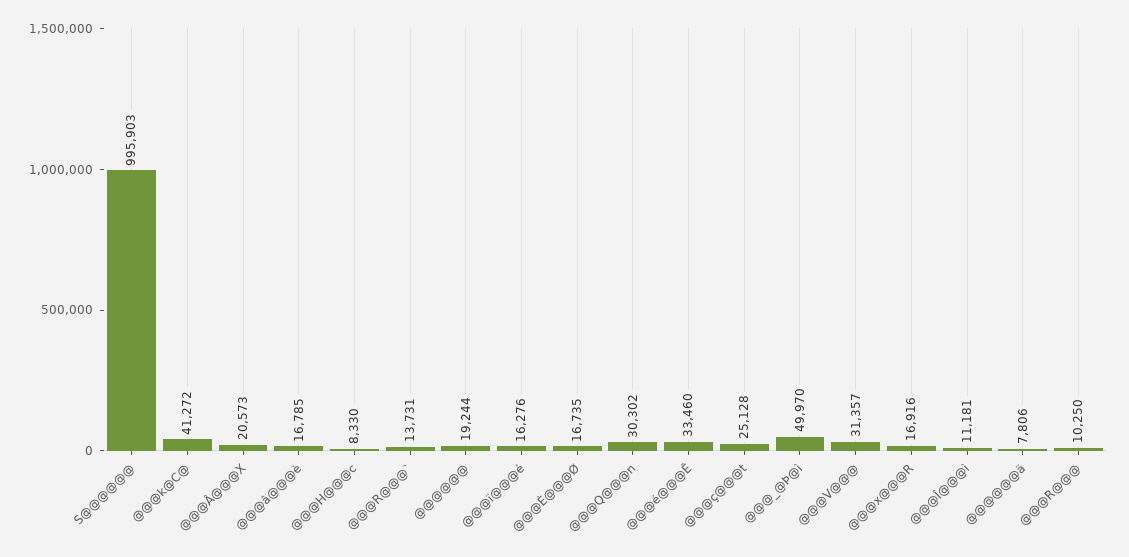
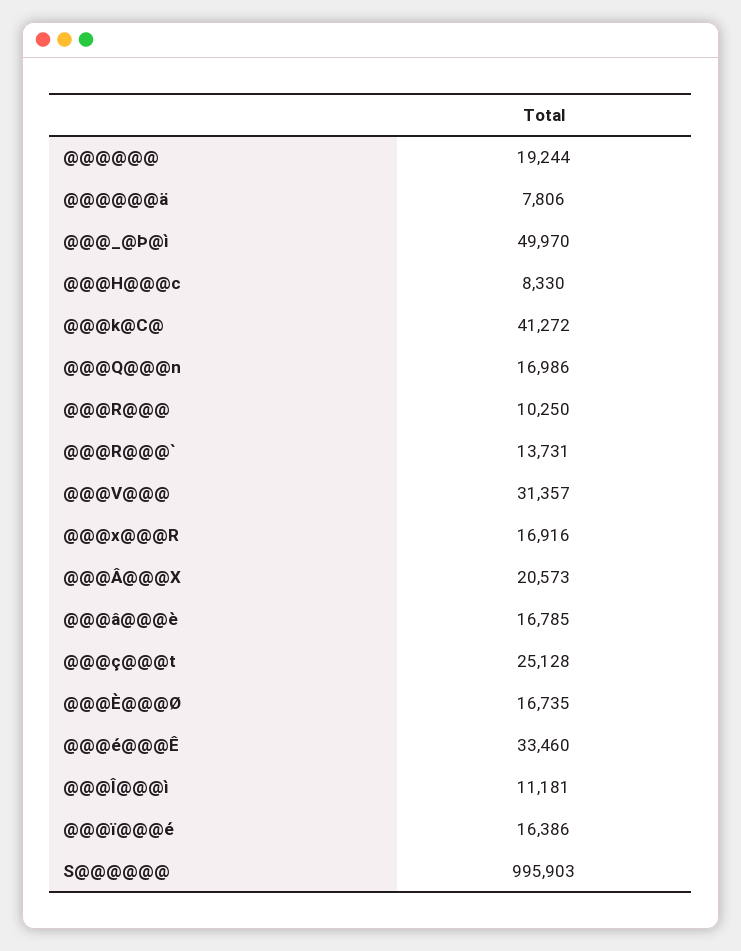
  {
    "S@@@@@@": 995903,
    "@@@k@C@": 41272,
    "@@@Â@@@X": 20573,
    "@@@â@@@è": 16785,
    "@@@H@@@c": 8330,
    "@@@R@@@`": 13731,
    "@@@@@@": 19244,
-   "@@@ï@@@é": 16276,
+   "@@@ï@@@é": 16386,
    "@@@È@@@Ø": 16735,
-   "@@@Q@@@n": 30302,
+   "@@@Q@@@n": 16986,
    "@@@é@@@Ê": 33460,
    "@@@ç@@@t": 25128,
    "@@@_@Þ@ì": 49970,
    "@@@V@@@": 31357,
    "@@@x@@@R": 16916,
    "@@@Î@@@ì": 11181,
    "@@@@@@ä": 7806,
    "@@@R@@@": 10250
  }

